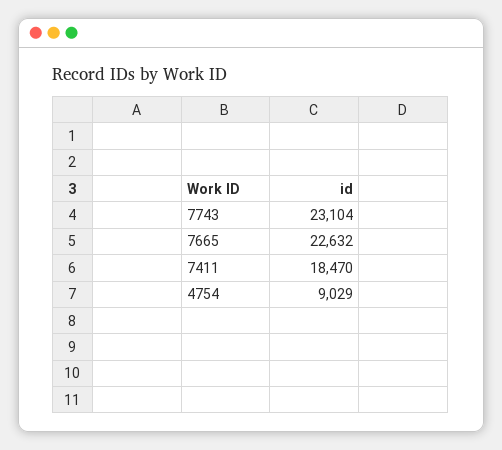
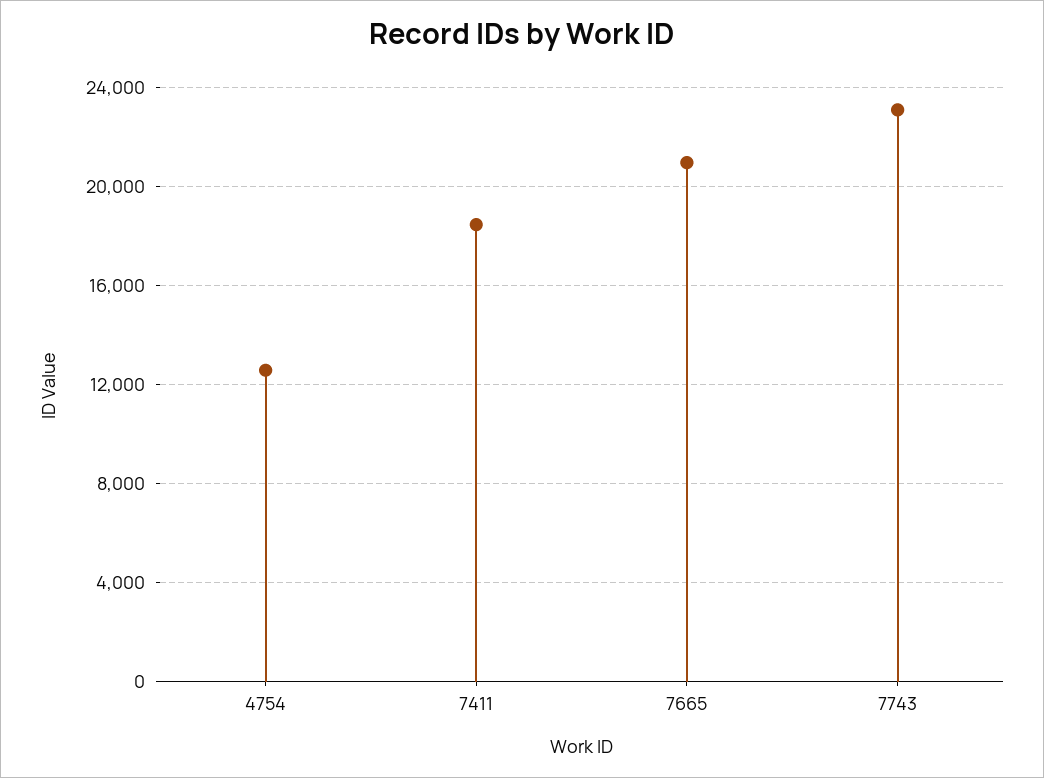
  {
    "7743": 23104,
-   "7665": 22632,
+   "7665": 21000,
    "7411": 18470,
-   "4754": 9029
+   "4754": 12500
  }

